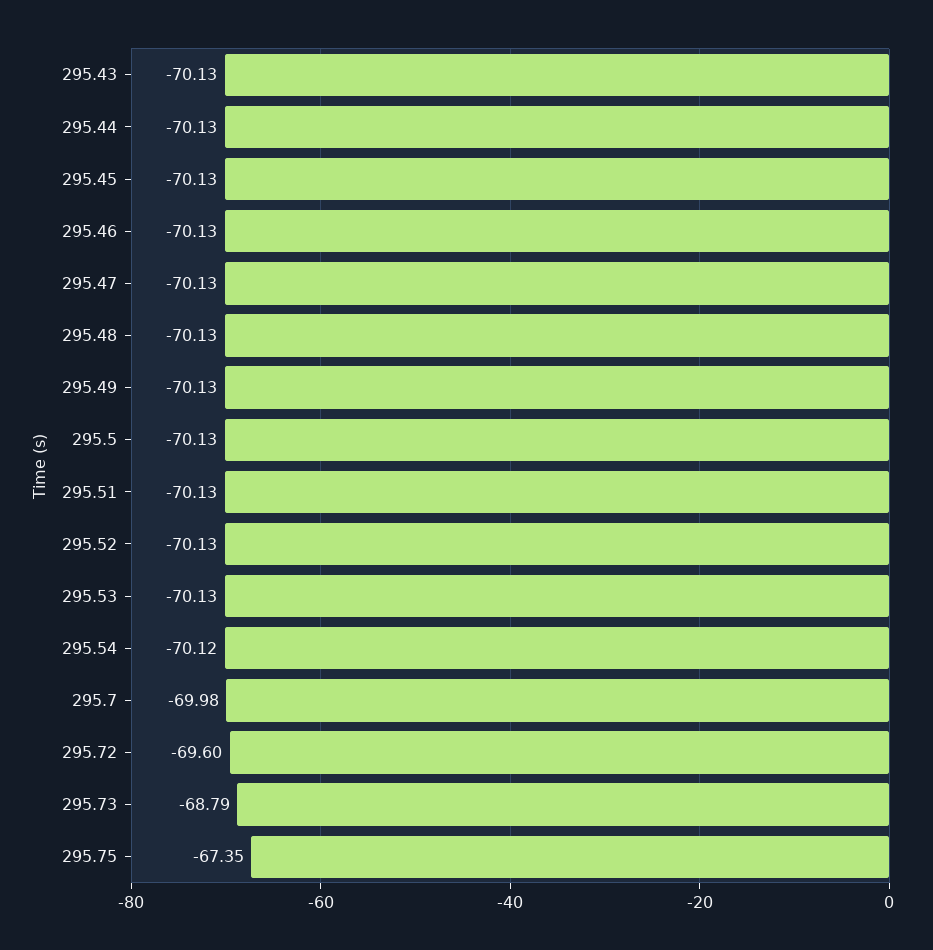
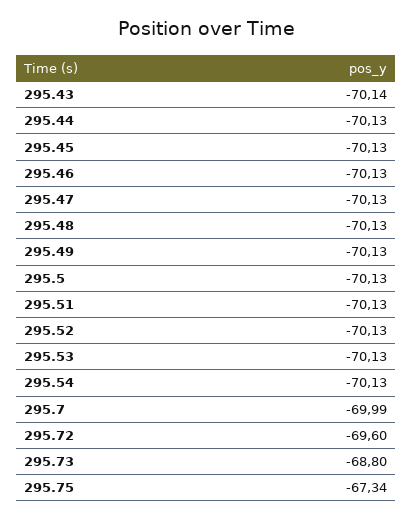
  {
-   "295.43": -70.13,
+   "295.43": -70.14,
    "295.44": -70.13,
    "295.45": -70.13,
    "295.46": -70.13,
    "295.47": -70.13,
    "295.48": -70.13,
    "295.49": -70.13,
    "295.5": -70.13,
    "295.51": -70.13,
    "295.52": -70.13,
    "295.53": -70.13,
-   "295.54": -70.12,
+   "295.54": -70.13,
-   "295.7": -69.98,
+   "295.7": -69.99,
    "295.72": -69.6,
-   "295.73": -68.79,
+   "295.73": -68.8,
-   "295.75": -67.35
+   "295.75": -67.34
  }

